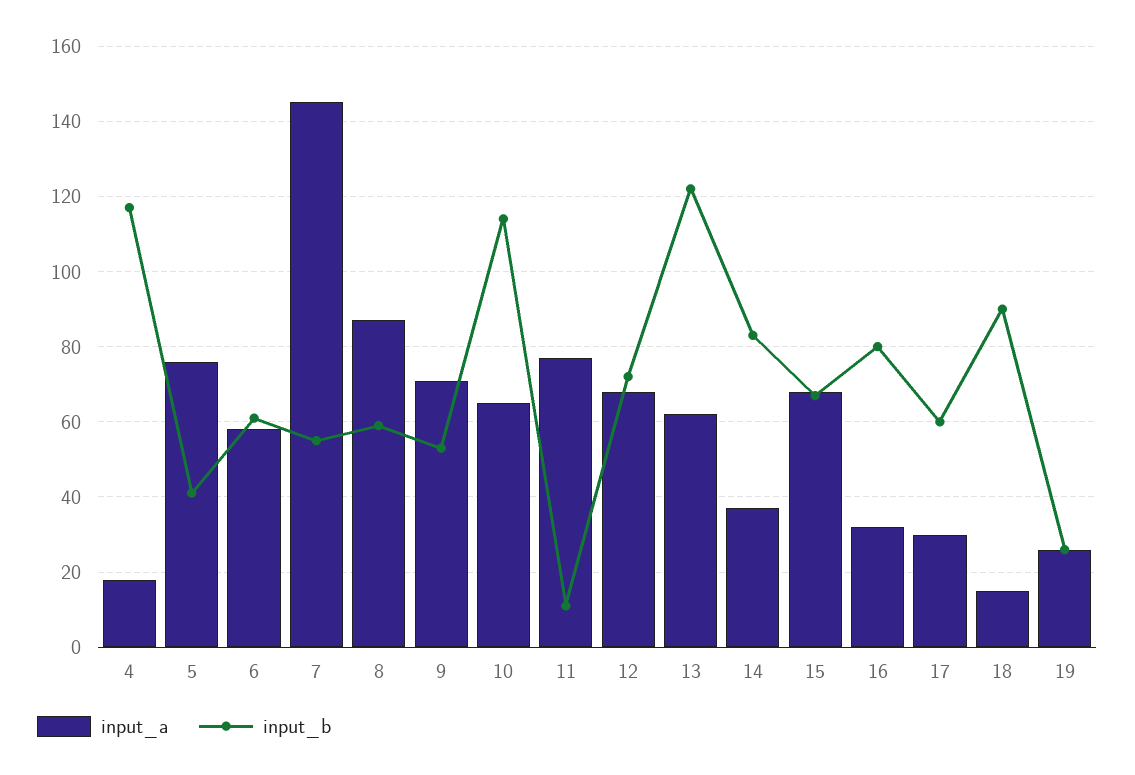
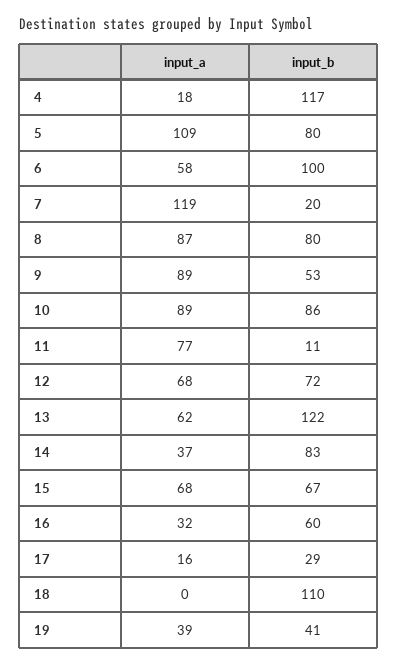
  {
    "input_a": {
      "4": 18,
-     "5": 75,
+     "5": 109,
      "6": 58,
-     "7": 145,
+     "7": 119,
      "8": 87,
-     "9": 70,
+     "9": 89,
-     "10": 65,
+     "10": 89,
      "11": 77,
      "12": 68,
      "13": 62,
      "14": 37,
      "15": 68,
      "16": 32,
-     "17": 30,
+     "17": 16,
-     "18": 15,
+     "18": 0,
-     "19": 25
+     "19": 39
    },
    "input_b": {
      "4": 117,
-     "5": 40,
+     "5": 80,
-     "6": 60,
+     "6": 100,
-     "7": 55,
+     "7": 20,
-     "8": 60,
+     "8": 80,
      "9": 53,
-     "10": 115,
+     "10": 86,
      "11": 11,
      "12": 72,
      "13": 122,
      "14": 83,
      "15": 67,
-     "16": 80,
+     "16": 60,
-     "17": 60,
+     "17": 29,
-     "18": 90,
+     "18": 110,
-     "19": 25
+     "19": 41
    }
  }

